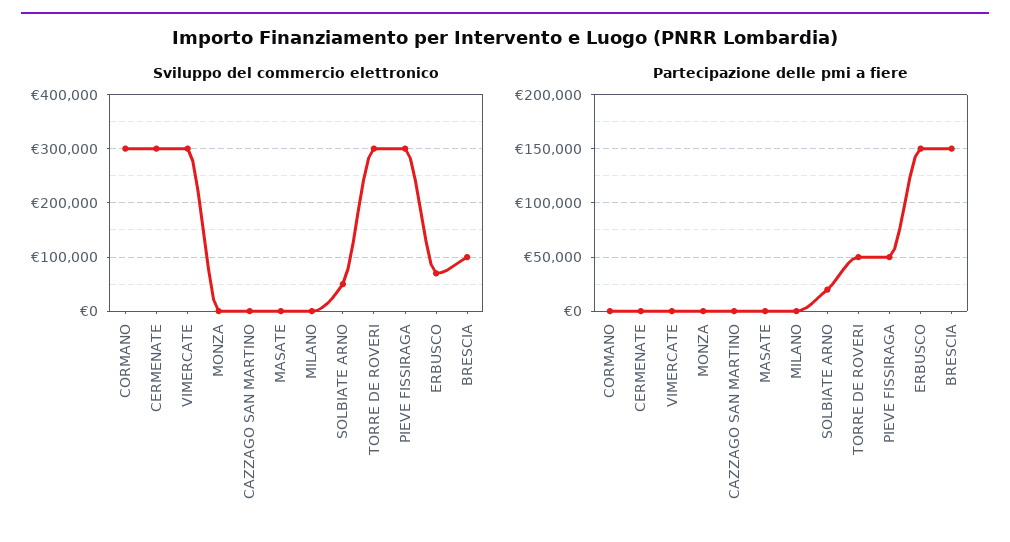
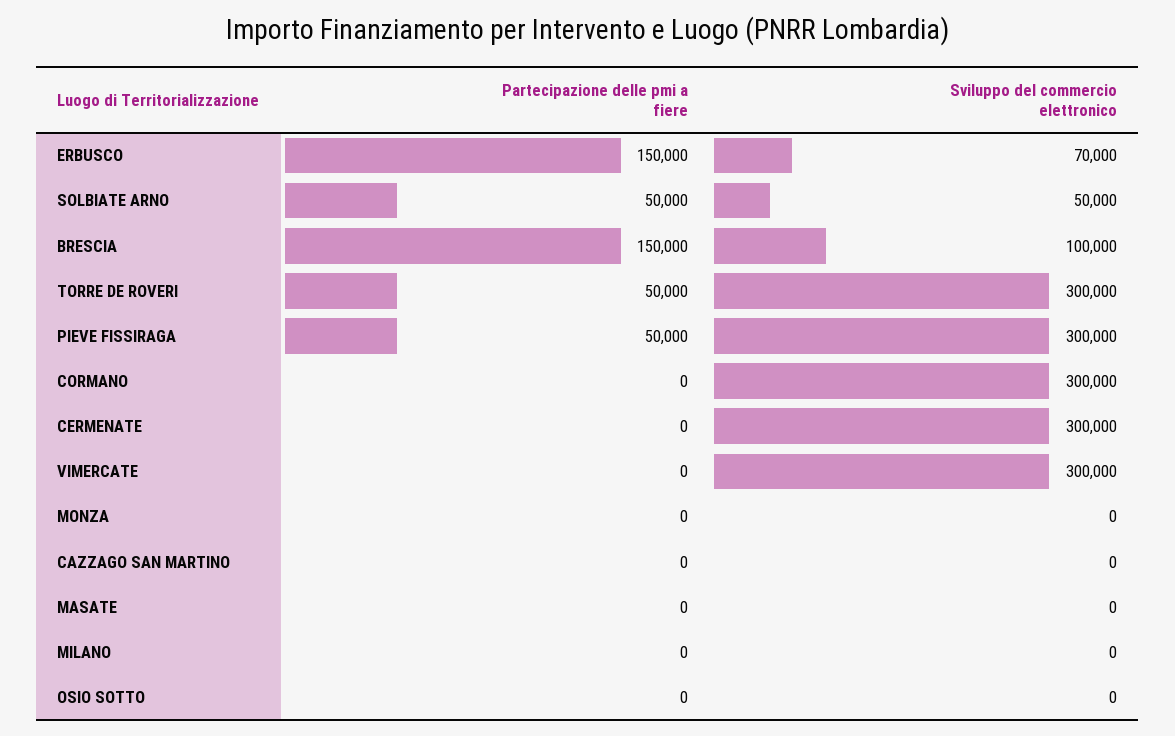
  {
    "Sviluppo del commercio elettronico": {
      "CORMANO": 300000,
      "CERMENATE": 300000,
      "VIMERCATE": 300000,
      "MONZA": 0,
      "CAZZAGO SAN MARTINO": 0,
      "MASATE": 0,
      "MILANO": 0,
      "SOLBIATE ARNO": 50000,
      "TORRE DE ROVERI": 300000,
      "PIEVE FISSIRAGA": 300000,
      "ERBUSCO": 70000,
-     "BRESCIA": 100000
+     "BRESCIA": 100000,
+     "OSIO SOTTO": 0
    },
    "Partecipazione delle pmi a fiere": {
      "CORMANO": 0,
      "CERMENATE": 0,
      "VIMERCATE": 0,
      "MONZA": 0,
      "CAZZAGO SAN MARTINO": 0,
      "MASATE": 0,
      "MILANO": 0,
-     "SOLBIATE ARNO": 20000,
+     "SOLBIATE ARNO": 50000,
      "TORRE DE ROVERI": 50000,
      "PIEVE FISSIRAGA": 50000,
      "ERBUSCO": 150000,
-     "BRESCIA": 150000
+     "BRESCIA": 150000,
+     "OSIO SOTTO": 0
    }
  }

